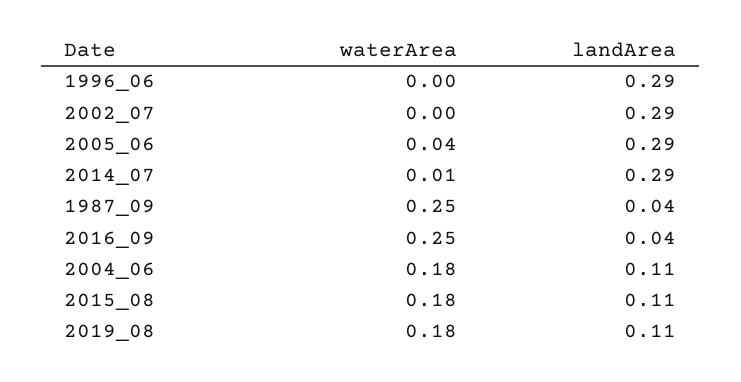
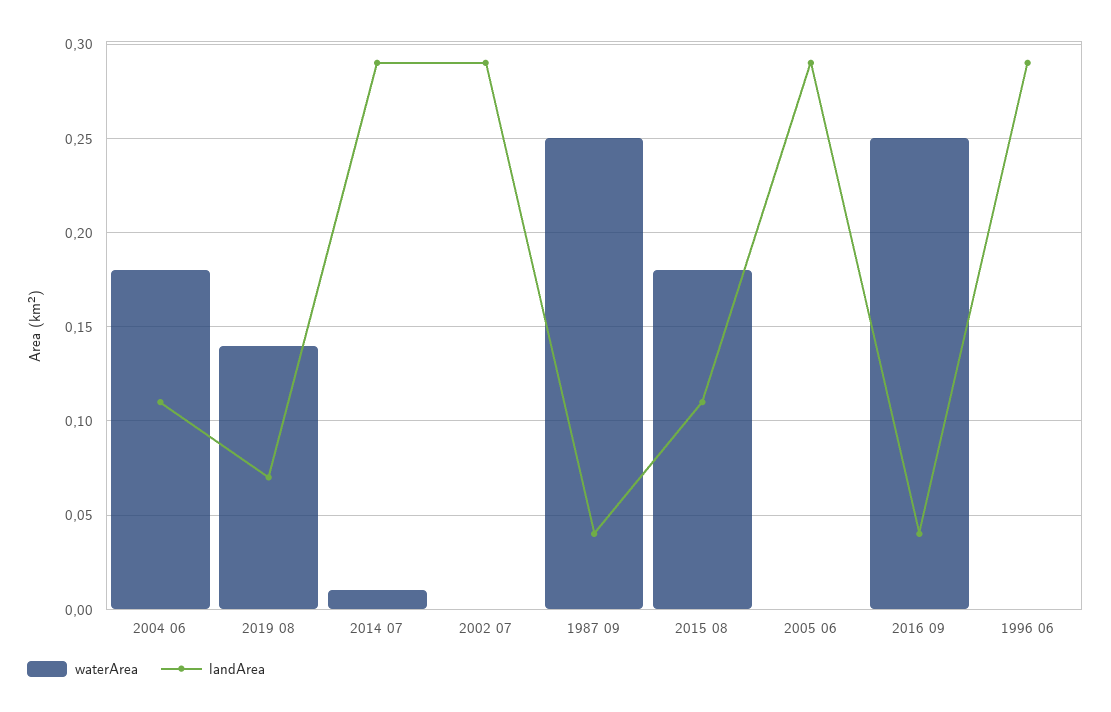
  {
    "waterArea": {
      "1996_06": 0,
      "2002_07": 0,
-     "2005_06": 0.04,
+     "2005_06": 0,
      "2014_07": 0.01,
      "1987_09": 0.25,
      "2016_09": 0.25,
      "2004_06": 0.18,
      "2015_08": 0.18,
-     "2019_08": 0.18
+     "2019_08": 0.14
    },
    "landArea": {
      "1996_06": 0.29,
      "2002_07": 0.29,
      "2005_06": 0.29,
      "2014_07": 0.29,
      "1987_09": 0.04,
      "2016_09": 0.04,
      "2004_06": 0.11,
      "2015_08": 0.11,
-     "2019_08": 0.11
+     "2019_08": 0.07
    }
  }

